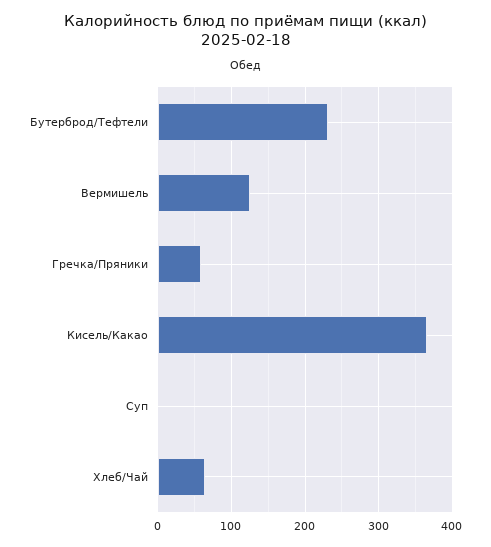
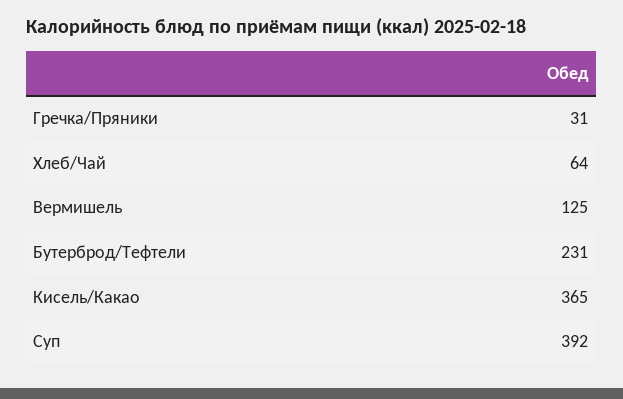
  {
    "Бутерброд/Тефтели": 231,
    "Вермишель": 125,
-   "Гречка/Пряники": 60,
+   "Гречка/Пряники": 31,
    "Кисель/Какао": 365,
-   "Суп": 0,
+   "Суп": 392,
    "Хлеб/Чай": 64
  }

